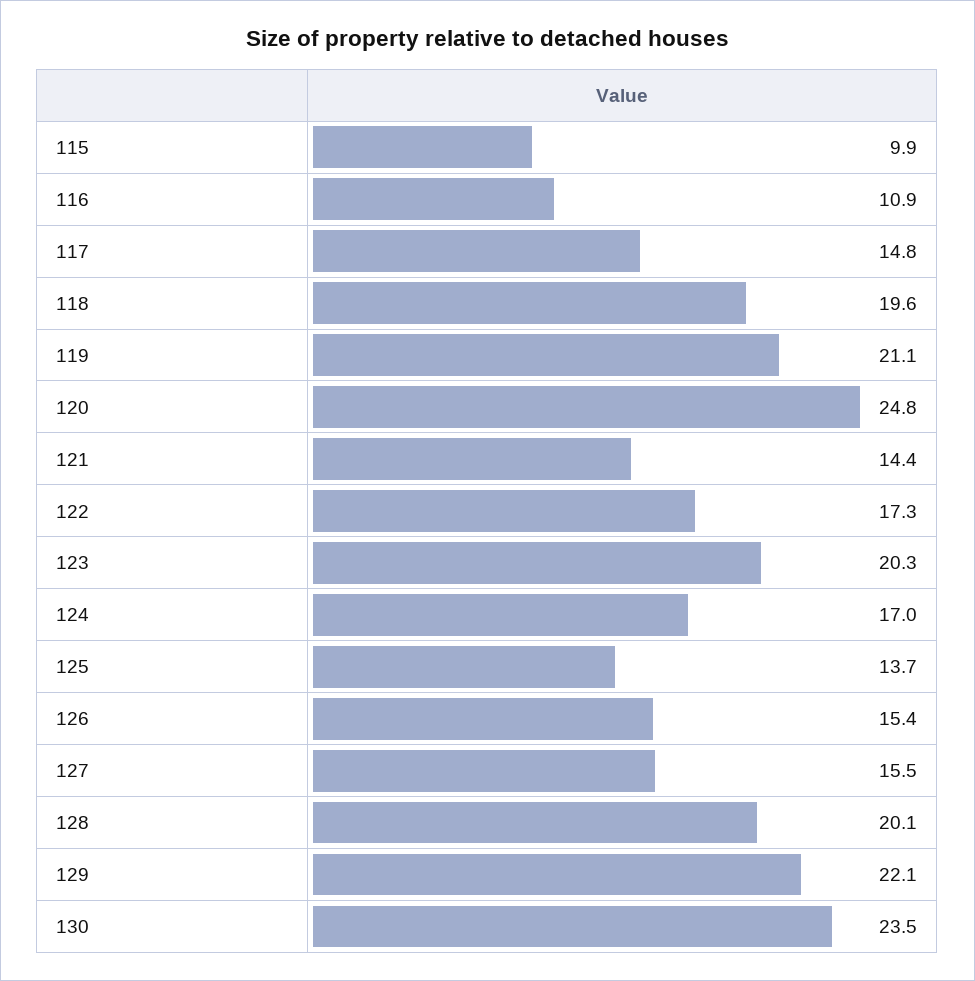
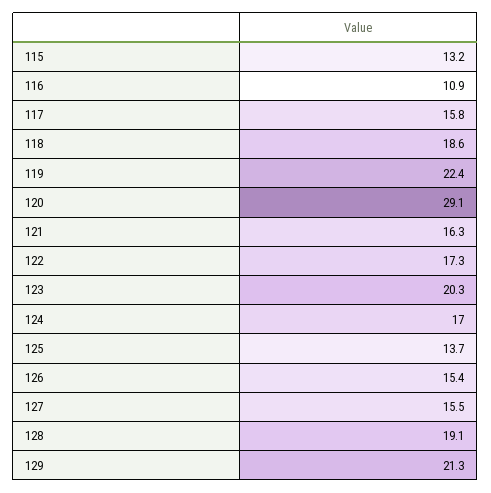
  {
-   "115": 9.9,
+   "115": 13.2,
    "116": 10.9,
-   "117": 14.8,
+   "117": 15.8,
-   "118": 19.6,
+   "118": 18.6,
-   "119": 21.1,
+   "119": 22.4,
-   "120": 24.8,
+   "120": 29.1,
-   "121": 14.4,
+   "121": 16.3,
    "122": 17.3,
    "123": 20.3,
    "124": 17,
    "125": 13.7,
    "126": 15.4,
    "127": 15.5,
-   "128": 20.1,
+   "128": 19.1,
-   "129": 22.1,
+   "129": 21.3
-   "130": 23.5
  }

